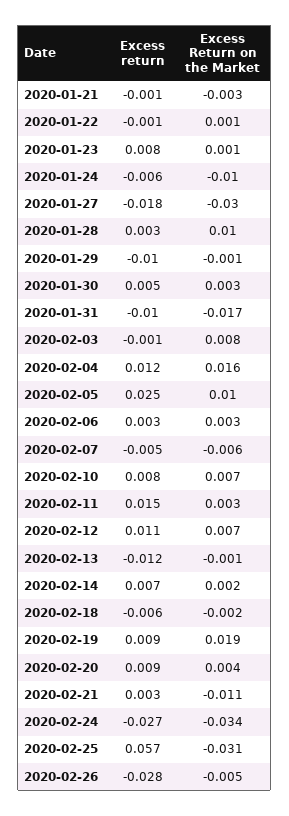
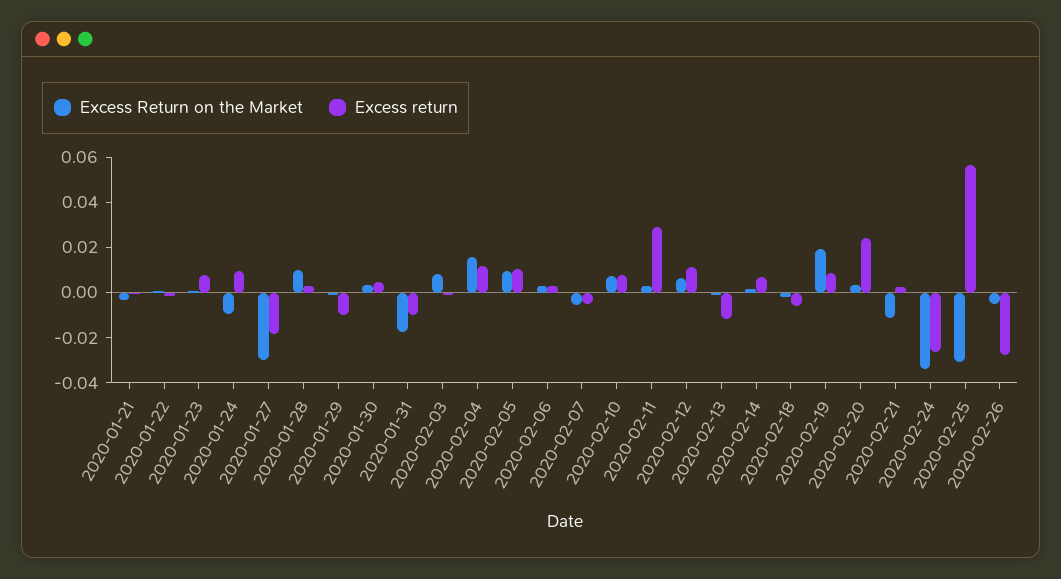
  {
    "Excess return": {
      "2020-01-21": -0.001,
      "2020-01-22": -0.001,
      "2020-01-23": 0.008,
-     "2020-01-24": -0.006,
+     "2020-01-24": 0.01,
      "2020-01-27": -0.018,
      "2020-01-28": 0.003,
      "2020-01-29": -0.01,
      "2020-01-30": 0.005,
      "2020-01-31": -0.01,
      "2020-02-03": -0.001,
      "2020-02-04": 0.012,
-     "2020-02-05": 0.025,
+     "2020-02-05": 0.01,
      "2020-02-06": 0.003,
      "2020-02-07": -0.005,
      "2020-02-10": 0.008,
-     "2020-02-11": 0.015,
+     "2020-02-11": 0.03,
      "2020-02-12": 0.011,
      "2020-02-13": -0.012,
      "2020-02-14": 0.007,
      "2020-02-18": -0.006,
      "2020-02-19": 0.009,
-     "2020-02-20": 0.009,
+     "2020-02-20": 0.025,
      "2020-02-21": 0.003,
      "2020-02-24": -0.027,
      "2020-02-25": 0.057,
      "2020-02-26": -0.028
    },
    "Excess Return on the Market": {
      "2020-01-21": -0.003,
      "2020-01-22": 0.001,
      "2020-01-23": 0.001,
      "2020-01-24": -0.01,
      "2020-01-27": -0.03,
      "2020-01-28": 0.01,
      "2020-01-29": -0.001,
      "2020-01-30": 0.003,
      "2020-01-31": -0.017,
      "2020-02-03": 0.008,
      "2020-02-04": 0.016,
      "2020-02-05": 0.01,
      "2020-02-06": 0.003,
      "2020-02-07": -0.006,
      "2020-02-10": 0.007,
      "2020-02-11": 0.003,
      "2020-02-12": 0.007,
      "2020-02-13": -0.001,
      "2020-02-14": 0.002,
      "2020-02-18": -0.002,
      "2020-02-19": 0.019,
      "2020-02-20": 0.004,
      "2020-02-21": -0.011,
      "2020-02-24": -0.034,
      "2020-02-25": -0.031,
      "2020-02-26": -0.005
    }
  }

